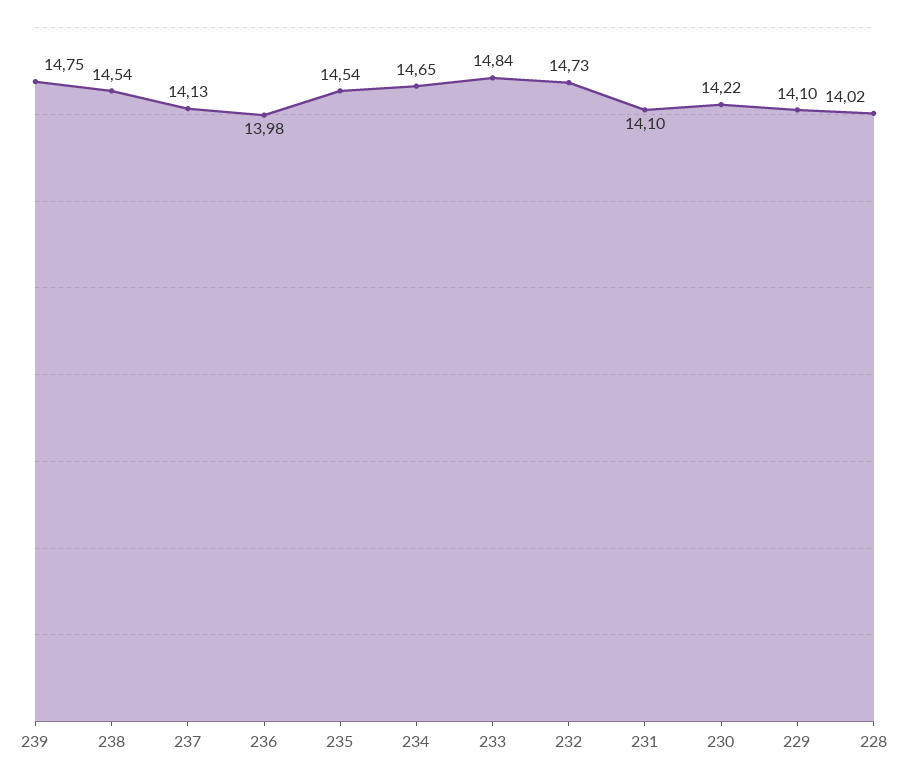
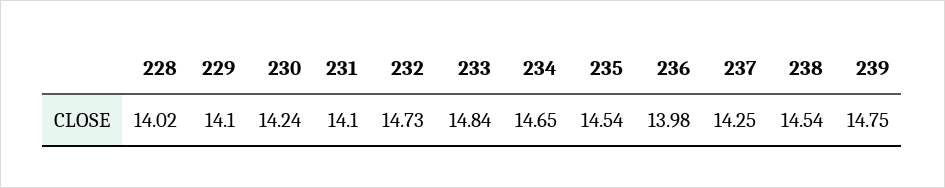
  {
    "239": 14.75,
    "238": 14.54,
-   "237": 14.13,
+   "237": 14.25,
    "236": 13.98,
    "235": 14.54,
    "234": 14.65,
    "233": 14.84,
    "232": 14.73,
    "231": 14.1,
-   "230": 14.22,
+   "230": 14.24,
    "229": 14.1,
    "228": 14.02
  }

